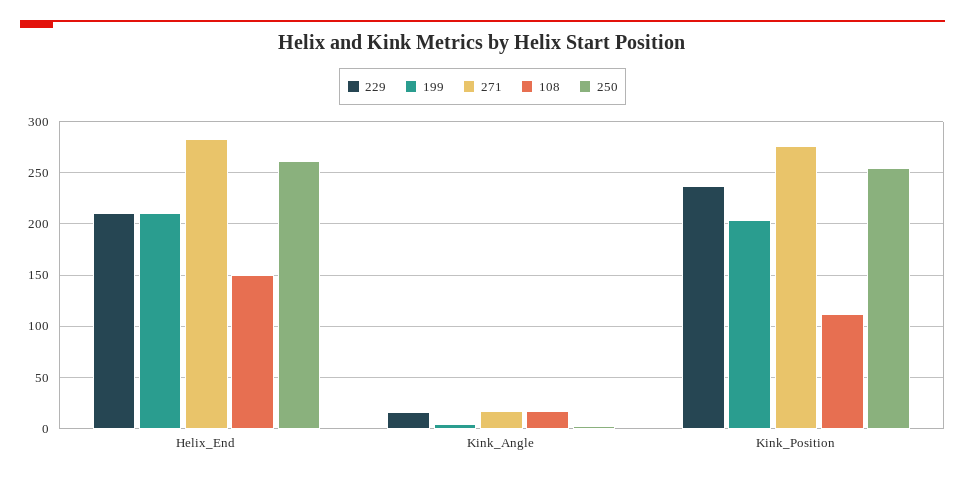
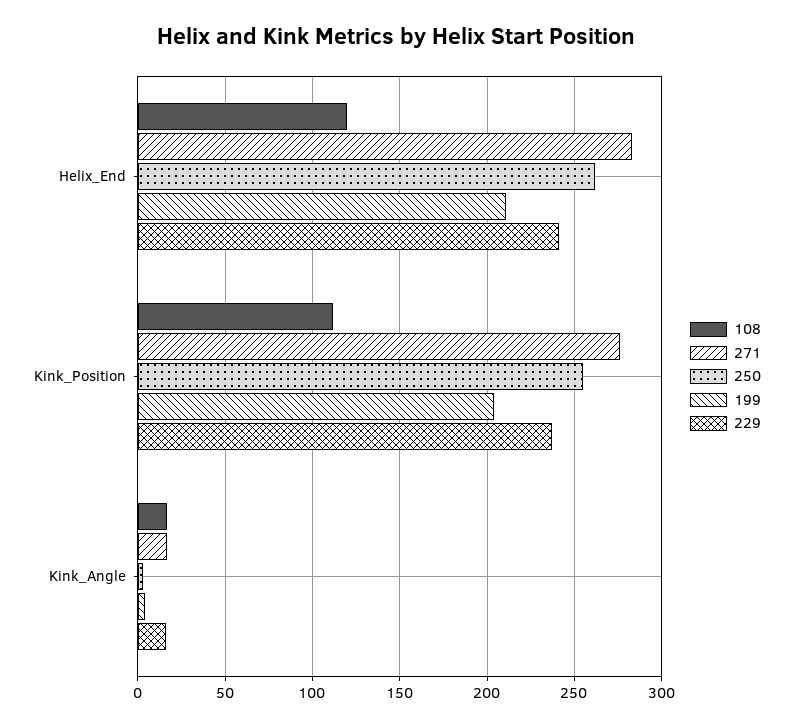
  {
    "229": {
-     "Helix_End": 210,
+     "Helix_End": 240,
      "Kink_Angle": 15,
      "Kink_Position": 235
    },
    "199": {
      "Helix_End": 210,
      "Kink_Angle": 5,
      "Kink_Position": 205
    },
    "271": {
      "Helix_End": 285,
      "Kink_Angle": 15,
      "Kink_Position": 275
    },
    "108": {
-     "Helix_End": 150,
+     "Helix_End": 120,
      "Kink_Angle": 15,
      "Kink_Position": 110
    },
    "250": {
      "Helix_End": 260,
      "Kink_Angle": 5,
      "Kink_Position": 255
    }
  }

